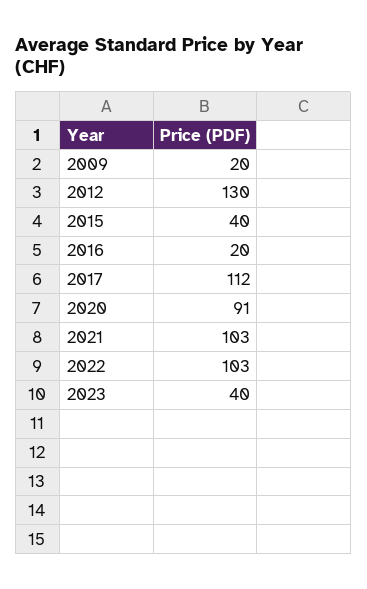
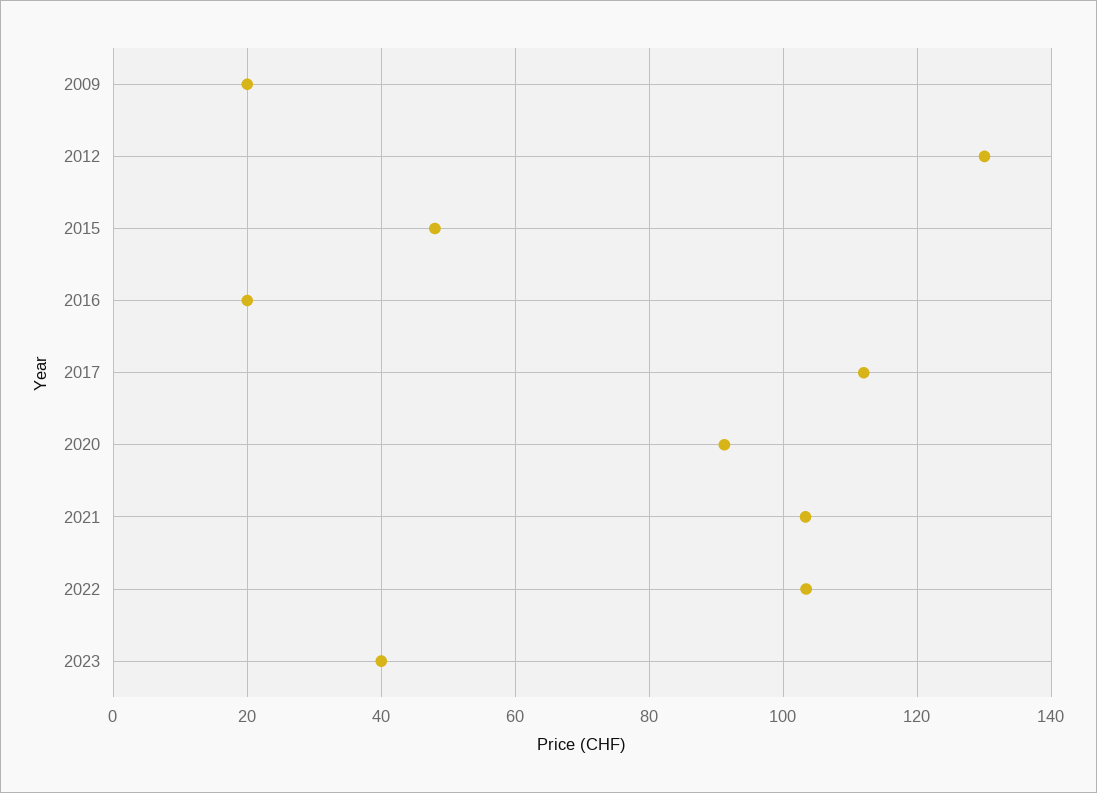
  {
    "2009": 20,
    "2012": 130,
-   "2015": 40,
+   "2015": 48,
    "2016": 20,
    "2017": 112,
    "2020": 91,
    "2021": 103,
    "2022": 103,
    "2023": 40
  }

